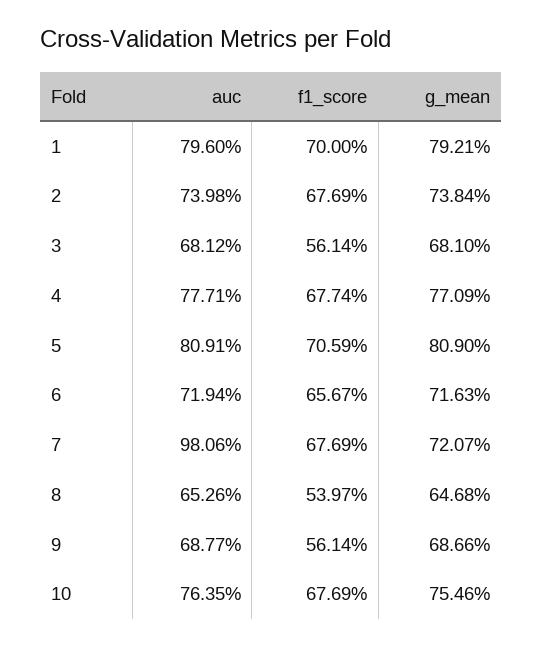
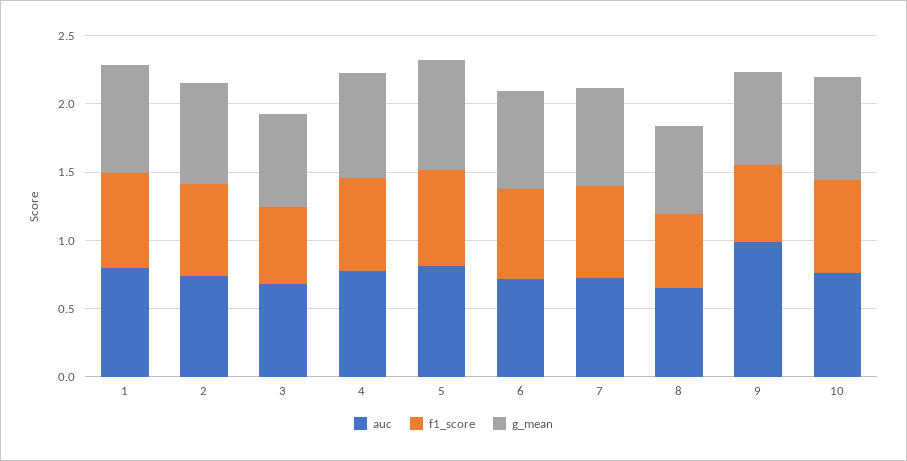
  {
    "auc": {
      "1": 0.796,
      "2": 0.7398,
      "3": 0.6812,
      "4": 0.7771,
      "5": 0.8091,
      "6": 0.7194,
-     "7": 0.9806,
+     "7": 0.7,
      "8": 0.6526,
-     "9": 0.6877,
+     "9": 1,
      "10": 0.7635
    },
    "f1_score": {
      "1": 0.7,
      "2": 0.6769,
      "3": 0.5614,
      "4": 0.6774,
      "5": 0.7059,
      "6": 0.6567,
      "7": 0.6769,
      "8": 0.5397,
      "9": 0.5614,
      "10": 0.6769
    },
    "g_mean": {
      "1": 0.7921,
      "2": 0.7384,
      "3": 0.681,
      "4": 0.7709,
      "5": 0.809,
      "6": 0.7163,
      "7": 0.7207,
      "8": 0.6468,
      "9": 0.6866,
      "10": 0.7546
    }
  }

